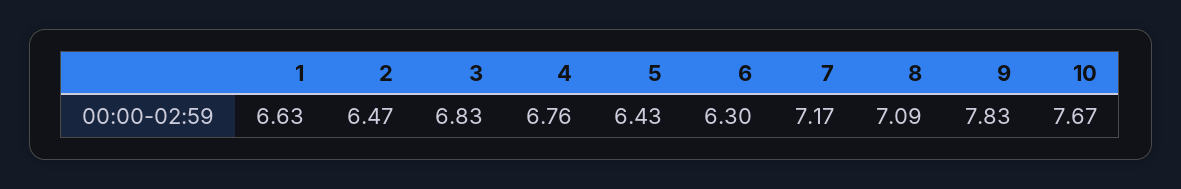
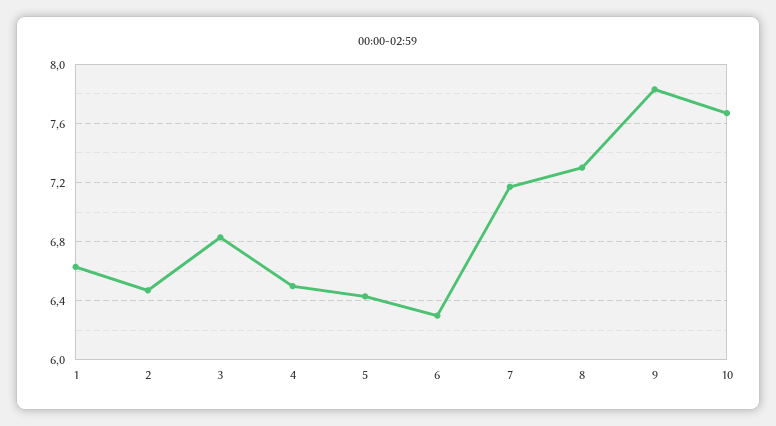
  {
    "1": 6.63,
    "2": 6.47,
    "3": 6.83,
-   "4": 6.76,
+   "4": 6.5,
    "5": 6.43,
    "6": 6.3,
    "7": 7.17,
-   "8": 7.09,
+   "8": 7.3,
    "9": 7.83,
    "10": 7.67
  }

